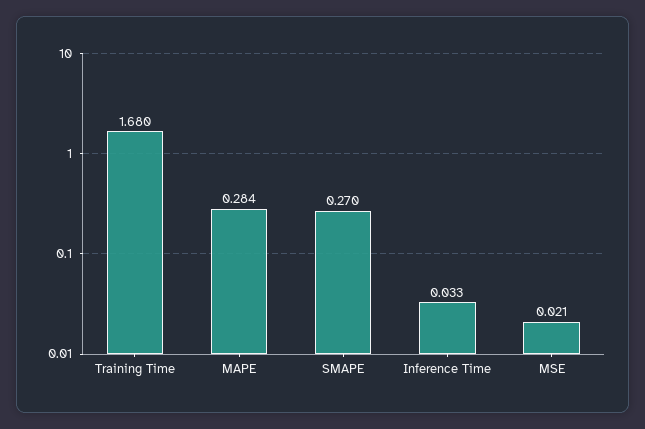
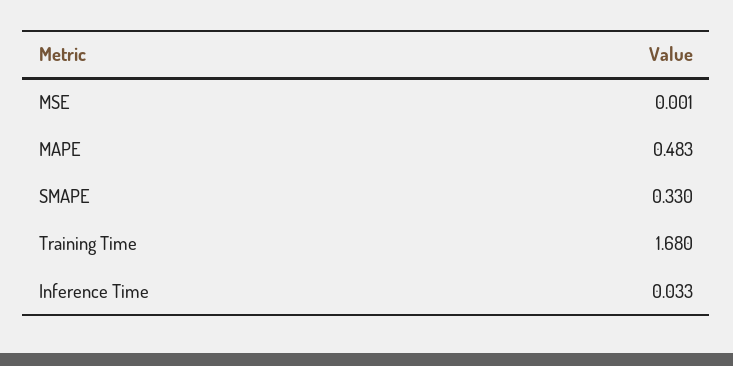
  {
    "Training Time": 1.68,
-   "MAPE": 0.284,
+   "MAPE": 0.483,
-   "SMAPE": 0.27,
+   "SMAPE": 0.33,
    "Inference Time": 0.033,
-   "MSE": 0.021
+   "MSE": 0.001
  }

